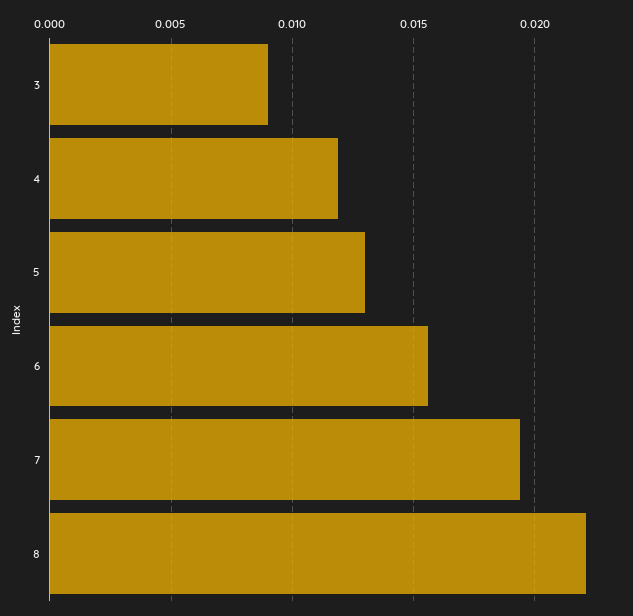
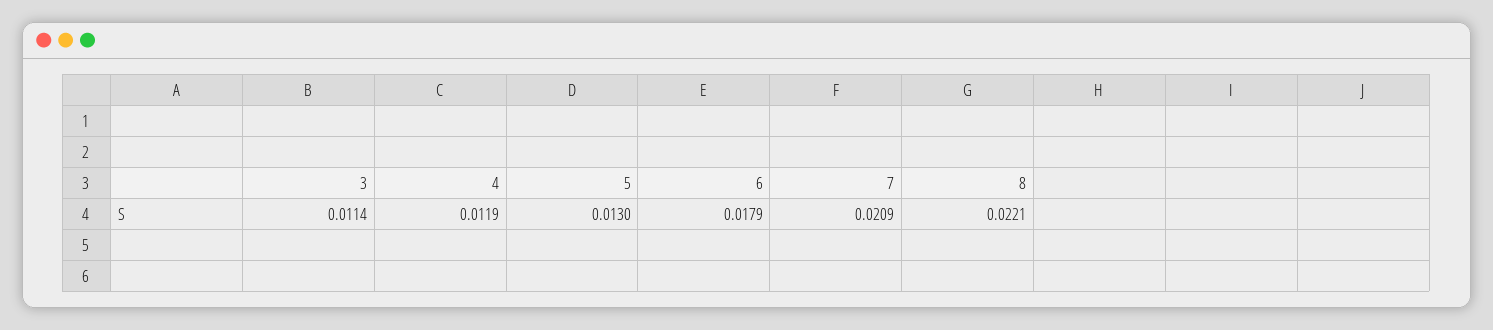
  {
-   "3": 0.009,
+   "3": 0.0114,
    "4": 0.0119,
    "5": 0.013,
-   "6": 0.0155,
+   "6": 0.0179,
-   "7": 0.0195,
+   "7": 0.0209,
    "8": 0.0221
  }

